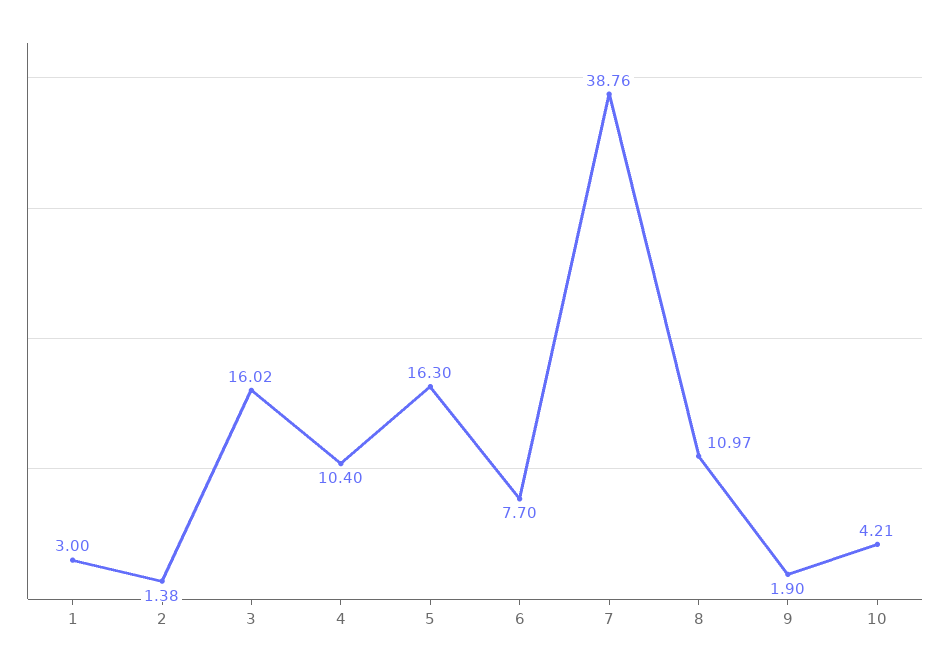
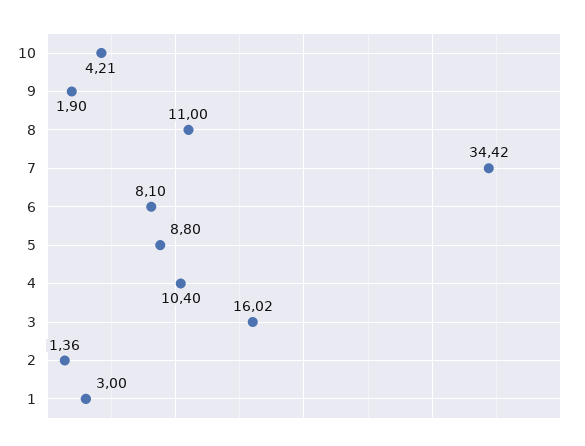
  {
    "1": 3,
-   "2": 1.38,
+   "2": 1.36,
    "3": 16.02,
    "4": 10.4,
-   "5": 16.3,
+   "5": 8.8,
-   "6": 7.7,
+   "6": 8.1,
-   "7": 38.76,
+   "7": 34.42,
-   "8": 10.97,
+   "8": 11,
    "9": 1.9,
    "10": 4.21
  }

